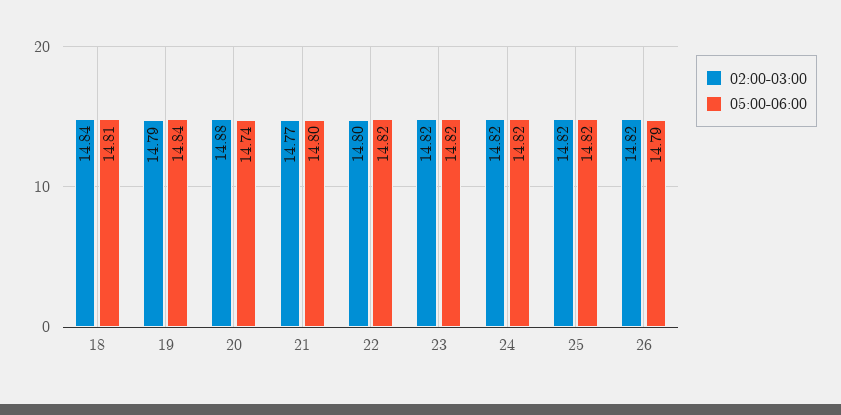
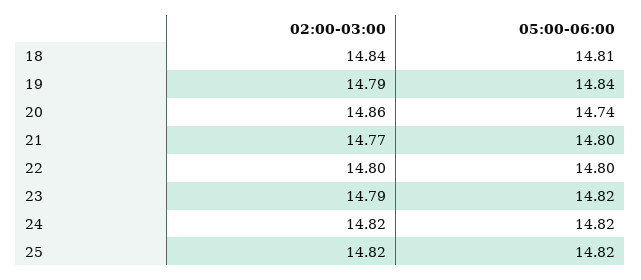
  {
    "02:00-03:00": {
      "18": 14.84,
      "19": 14.79,
-     "20": 14.88,
+     "20": 14.86,
      "21": 14.77,
      "22": 14.8,
-     "23": 14.82,
+     "23": 14.79,
      "24": 14.82,
-     "25": 14.82,
+     "25": 14.82
-     "26": 14.82
    },
    "05:00-06:00": {
      "18": 14.81,
      "19": 14.84,
      "20": 14.74,
      "21": 14.8,
-     "22": 14.82,
+     "22": 14.8,
      "23": 14.82,
      "24": 14.82,
-     "25": 14.82,
+     "25": 14.82
-     "26": 14.79
    }
  }

